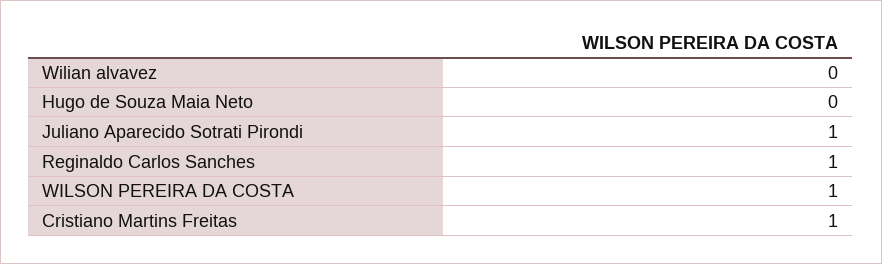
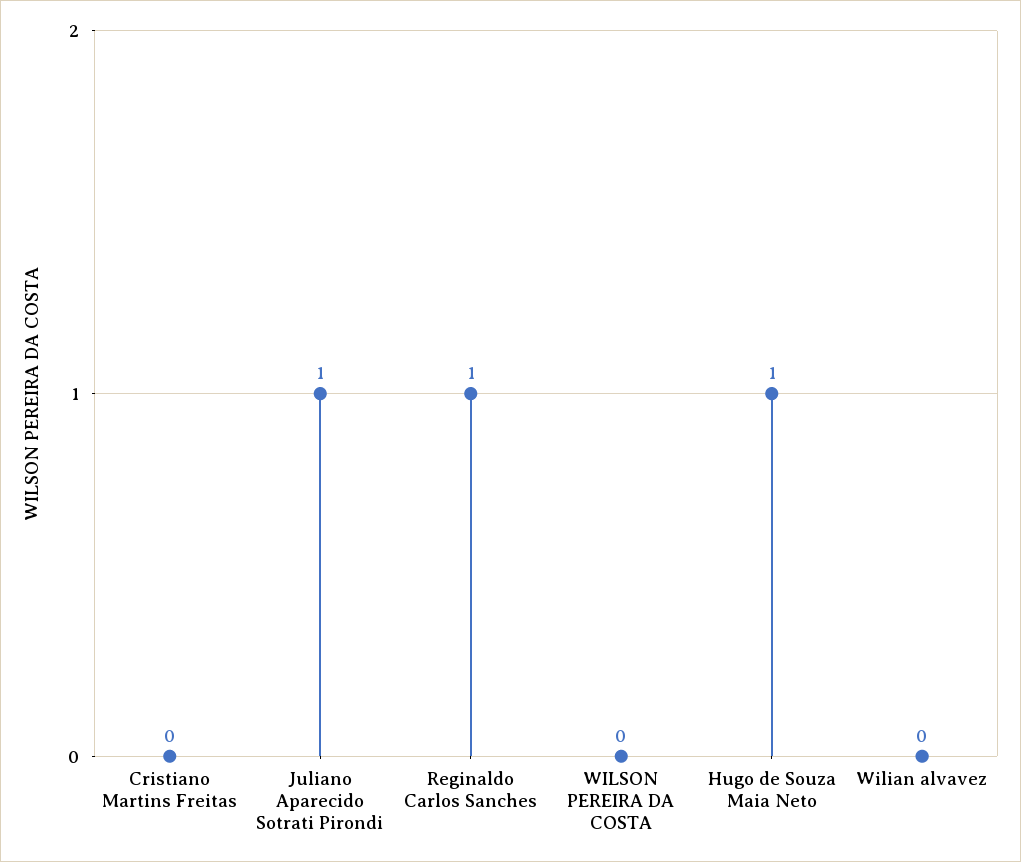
  {
    "Wilian alvavez": 0,
-   "Hugo de Souza Maia Neto": 0,
+   "Hugo de Souza Maia Neto": 1,
    "Juliano Aparecido Sotrati Pirondi": 1,
    "Reginaldo Carlos Sanches": 1,
-   "WILSON PEREIRA DA COSTA": 1,
+   "WILSON PEREIRA DA COSTA": 0,
-   "Cristiano Martins Freitas": 1
+   "Cristiano Martins Freitas": 0
  }

